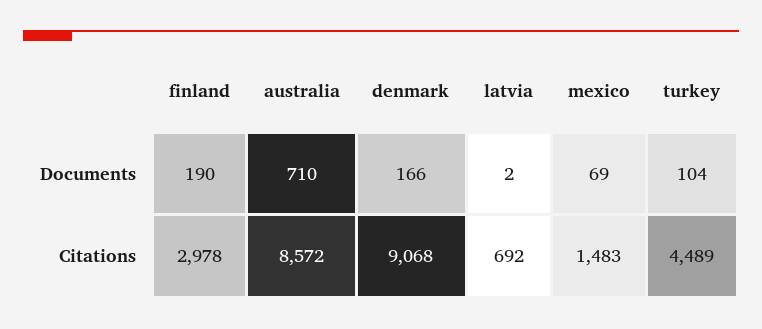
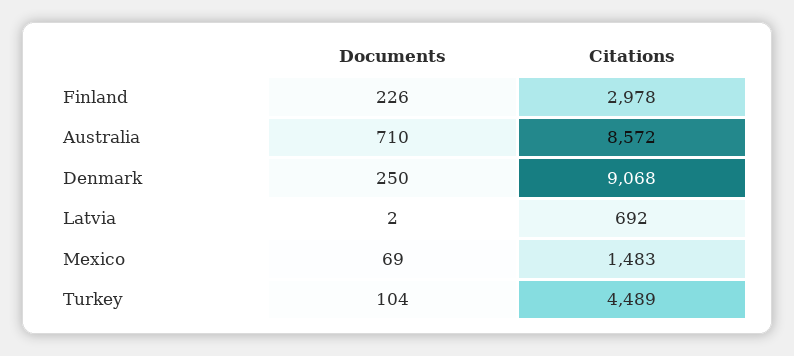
  {
    "finland": {
-     "Documents": 190,
+     "Documents": 226,
      "Citations": 2978
    },
    "australia": {
      "Documents": 710,
      "Citations": 8572
    },
    "denmark": {
-     "Documents": 166,
+     "Documents": 250,
      "Citations": 9068
    },
    "latvia": {
      "Documents": 2,
      "Citations": 692
    },
    "mexico": {
      "Documents": 69,
      "Citations": 1483
    },
    "turkey": {
      "Documents": 104,
      "Citations": 4489
    }
  }

